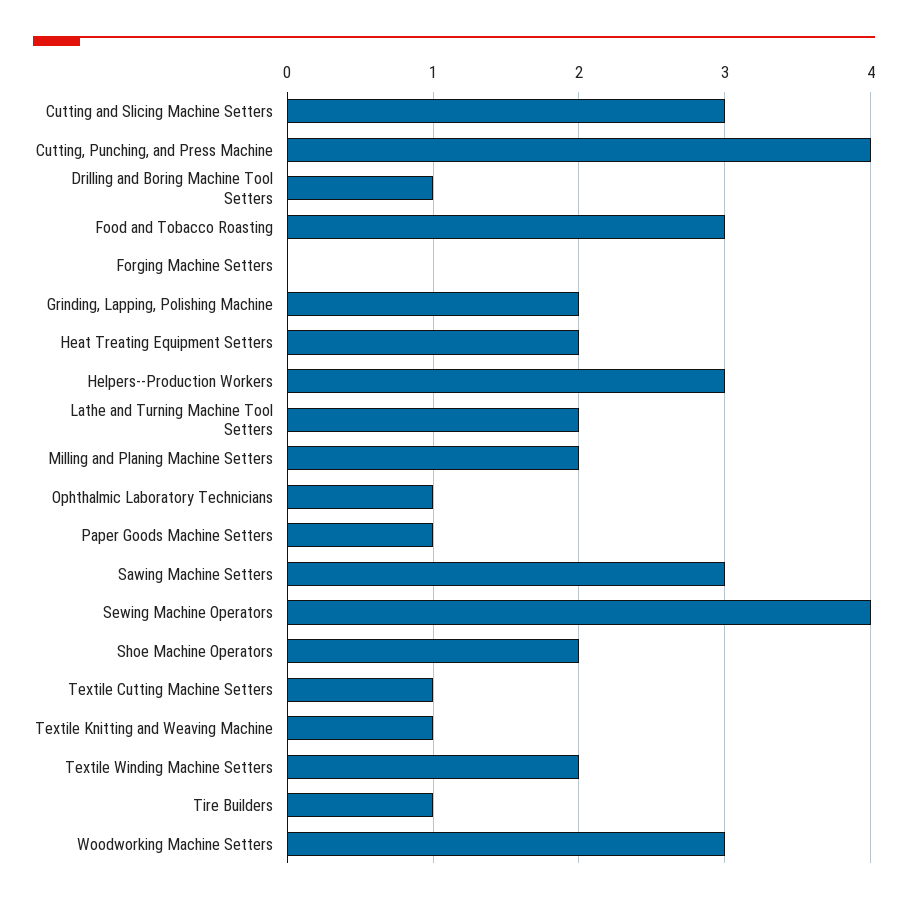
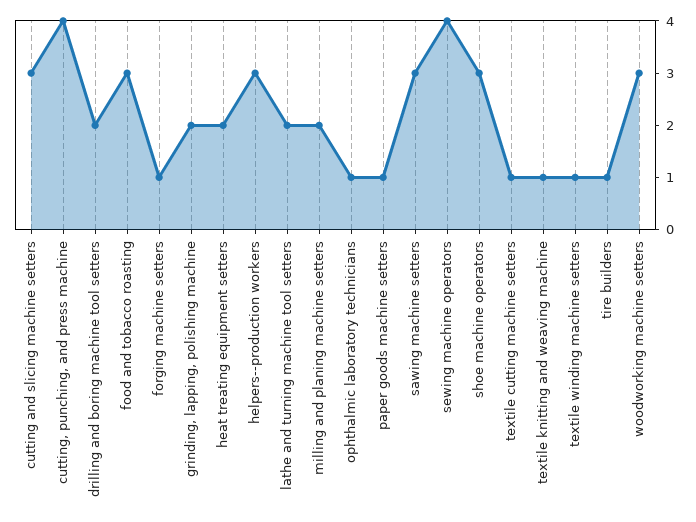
  {
    "Cutting and Slicing Machine Setters": 3,
    "Cutting, Punching, and Press Machine": 4,
-   "Drilling and Boring Machine Tool Setters": 1,
+   "Drilling and Boring Machine Tool Setters": 2,
    "Food and Tobacco Roasting": 3,
-   "Forging Machine Setters": 0,
+   "Forging Machine Setters": 1,
    "Grinding, Lapping, Polishing Machine": 2,
    "Heat Treating Equipment Setters": 2,
    "Helpers--Production Workers": 3,
    "Lathe and Turning Machine Tool Setters": 2,
    "Milling and Planing Machine Setters": 2,
    "Ophthalmic Laboratory Technicians": 1,
    "Paper Goods Machine Setters": 1,
    "Sawing Machine Setters": 3,
    "Sewing Machine Operators": 4,
-   "Shoe Machine Operators": 2,
+   "Shoe Machine Operators": 3,
    "Textile Cutting Machine Setters": 1,
    "Textile Knitting and Weaving Machine": 1,
-   "Textile Winding Machine Setters": 2,
+   "Textile Winding Machine Setters": 1,
    "Tire Builders": 1,
    "Woodworking Machine Setters": 3
  }

